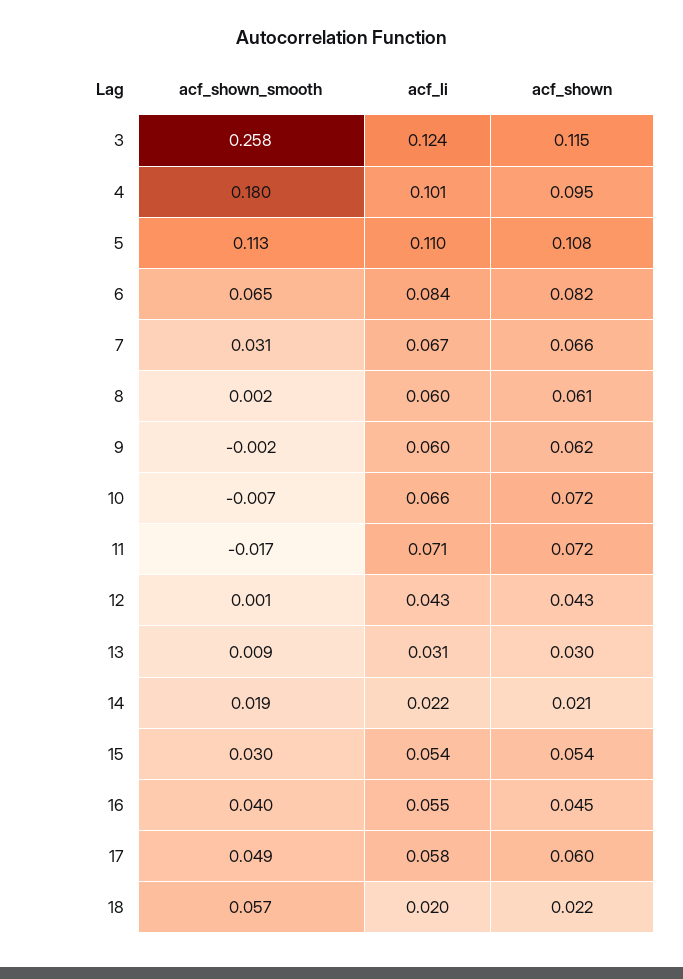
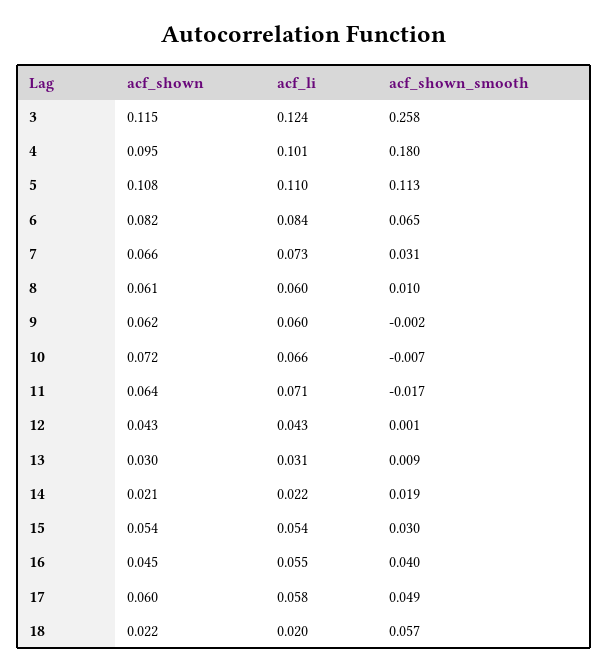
  {
    "acf_shown_smooth": {
      "3": 0.258,
      "4": 0.18,
      "5": 0.113,
      "6": 0.065,
      "7": 0.031,
-     "8": 0.002,
+     "8": 0.01,
      "9": -0.002,
      "10": -0.007,
      "11": -0.017,
      "12": 0.001,
      "13": 0.009,
      "14": 0.019,
      "15": 0.03,
      "16": 0.04,
      "17": 0.049,
      "18": 0.057
    },
    "acf_li": {
      "3": 0.124,
      "4": 0.101,
      "5": 0.11,
      "6": 0.084,
-     "7": 0.067,
+     "7": 0.073,
      "8": 0.06,
      "9": 0.06,
      "10": 0.066,
      "11": 0.071,
      "12": 0.043,
      "13": 0.031,
      "14": 0.022,
      "15": 0.054,
      "16": 0.055,
      "17": 0.058,
      "18": 0.02
    },
    "acf_shown": {
      "3": 0.115,
      "4": 0.095,
      "5": 0.108,
      "6": 0.082,
      "7": 0.066,
      "8": 0.061,
      "9": 0.062,
      "10": 0.072,
-     "11": 0.072,
+     "11": 0.064,
      "12": 0.043,
      "13": 0.03,
      "14": 0.021,
      "15": 0.054,
      "16": 0.045,
      "17": 0.06,
      "18": 0.022
    }
  }

